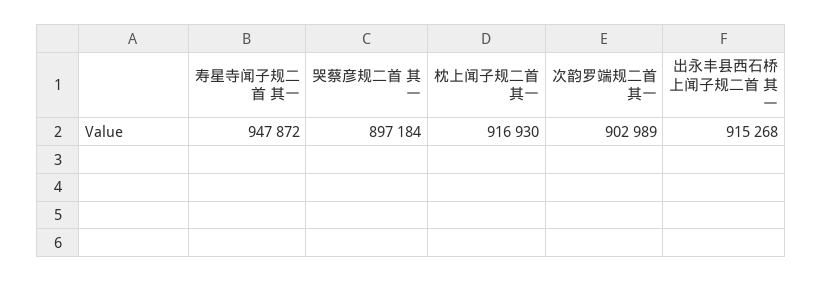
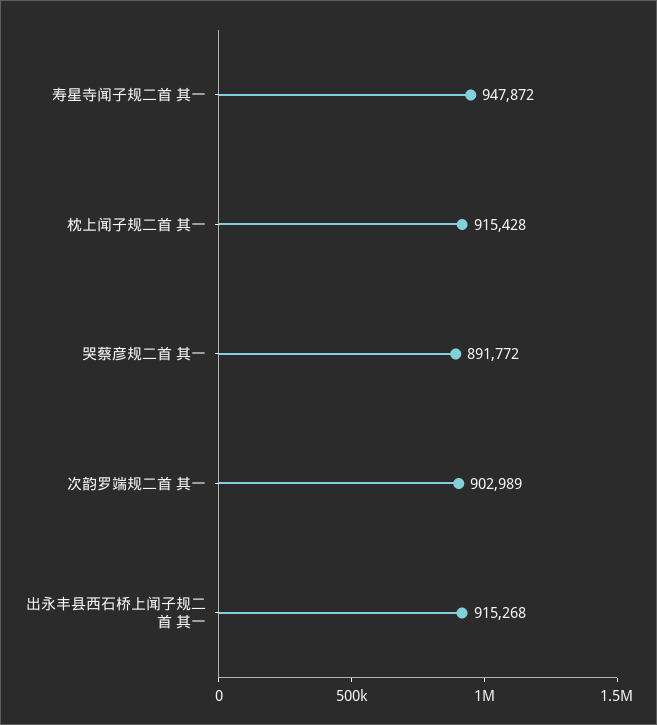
  {
    "寿星寺闻子规二首 其一": 947872,
-   "哭蔡彦规二首 其一": 897184,
+   "哭蔡彦规二首 其一": 891772,
-   "枕上闻子规二首 其一": 916930,
+   "枕上闻子规二首 其一": 915428,
    "次韵罗端规二首 其一": 902989,
    "出永丰县西石桥上闻子规二首 其一": 915268
  }

